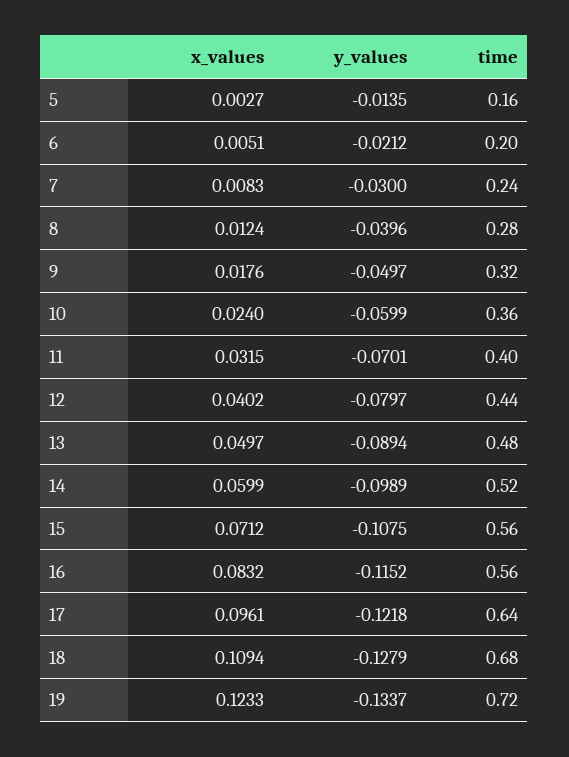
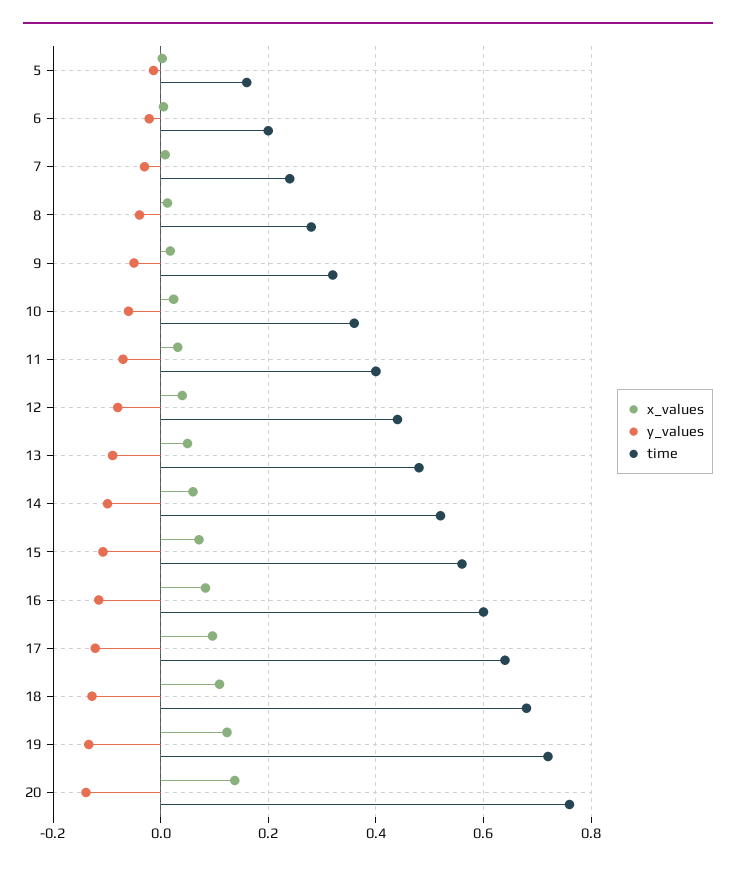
  {
    "x_values": {
      "5": 0.0027,
      "6": 0.0051,
      "7": 0.0083,
      "8": 0.0124,
      "9": 0.0176,
      "10": 0.024,
      "11": 0.0315,
      "12": 0.0402,
      "13": 0.0497,
      "14": 0.0599,
      "15": 0.0712,
      "16": 0.0832,
      "17": 0.0961,
      "18": 0.1094,
-     "19": 0.1233
+     "19": 0.1233,
+     "20": 0.14
    },
    "y_values": {
      "5": -0.0135,
      "6": -0.0212,
      "7": -0.03,
      "8": -0.0396,
      "9": -0.0497,
      "10": -0.0599,
      "11": -0.0701,
      "12": -0.0797,
      "13": -0.0894,
      "14": -0.0989,
      "15": -0.1075,
      "16": -0.1152,
      "17": -0.1218,
      "18": -0.1279,
-     "19": -0.1337
+     "19": -0.1337,
+     "20": -0.14
    },
    "time": {
      "5": 0.16,
      "6": 0.2,
      "7": 0.24,
      "8": 0.28,
      "9": 0.32,
      "10": 0.36,
      "11": 0.4,
      "12": 0.44,
      "13": 0.48,
      "14": 0.52,
      "15": 0.56,
-     "16": 0.56,
+     "16": 0.6,
      "17": 0.64,
      "18": 0.68,
-     "19": 0.72
+     "19": 0.72,
+     "20": 0.76
    }
  }

